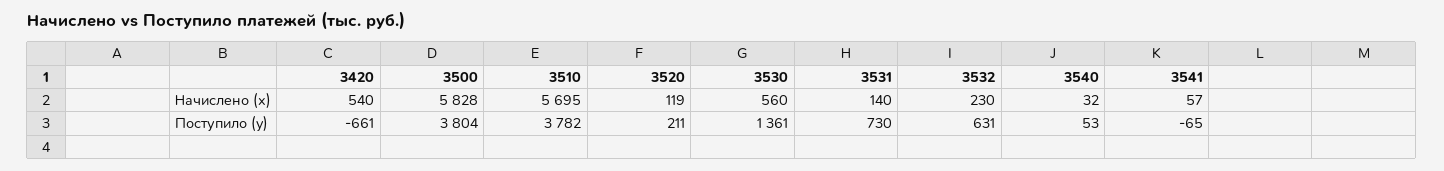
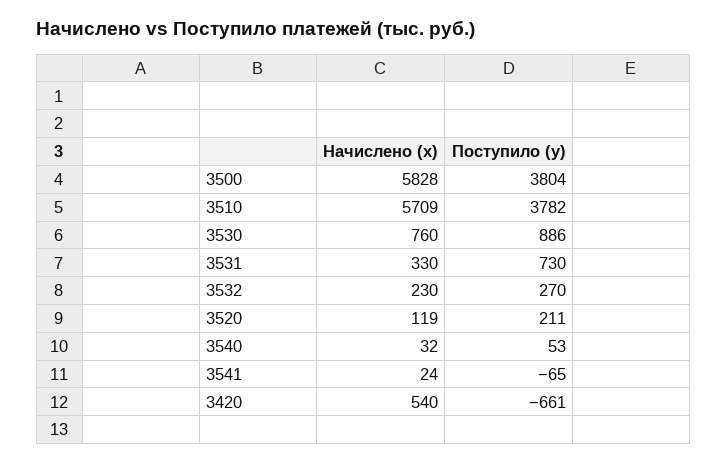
  {
    "3420": {
      "Начислено (x)": 540,
      "Поступило (y)": -661
    },
    "3500": {
      "Начислено (x)": 5828,
      "Поступило (y)": 3804
    },
    "3510": {
-     "Начислено (x)": 5695,
+     "Начислено (x)": 5709,
      "Поступило (y)": 3782
    },
    "3520": {
      "Начислено (x)": 119,
      "Поступило (y)": 211
    },
    "3530": {
-     "Начислено (x)": 560,
+     "Начислено (x)": 760,
-     "Поступило (y)": 1361
+     "Поступило (y)": 886
    },
    "3531": {
-     "Начислено (x)": 140,
+     "Начислено (x)": 330,
      "Поступило (y)": 730
    },
    "3532": {
      "Начислено (x)": 230,
-     "Поступило (y)": 631
+     "Поступило (y)": 270
    },
    "3540": {
      "Начислено (x)": 32,
      "Поступило (y)": 53
    },
    "3541": {
-     "Начислено (x)": 57,
+     "Начислено (x)": 24,
      "Поступило (y)": -65
    }
  }

